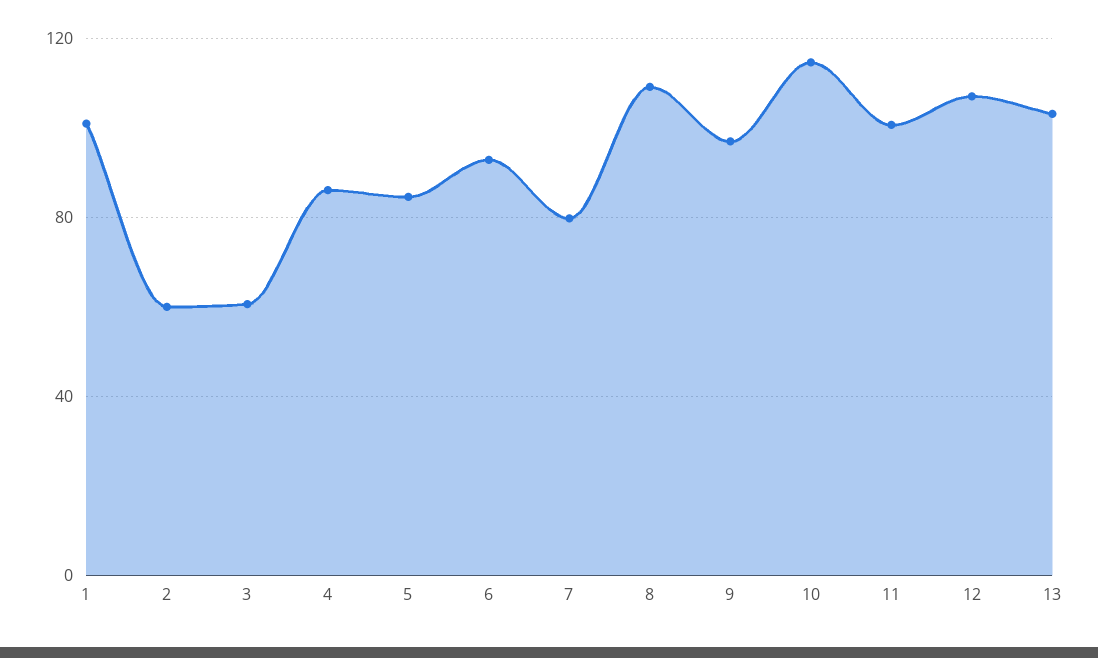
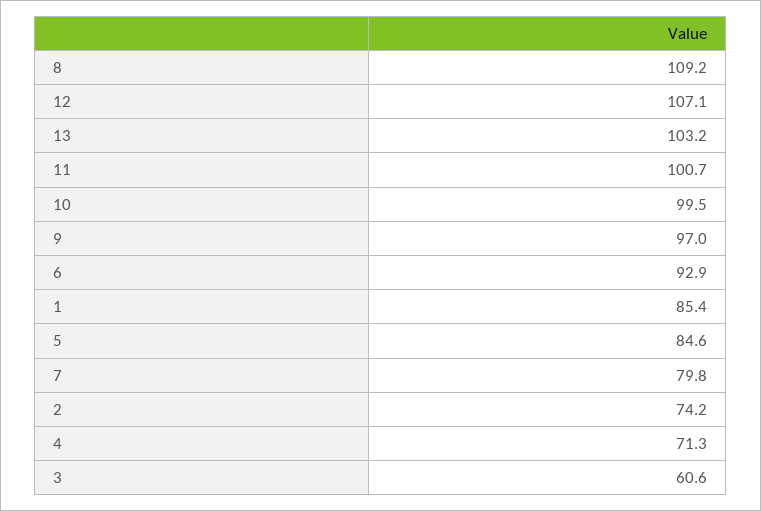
  {
-   "1": 100,
+   "1": 85.4,
-   "2": 60,
+   "2": 74.2,
    "3": 60.6,
-   "4": 85,
+   "4": 71.3,
    "5": 84.6,
    "6": 92.9,
    "7": 79.8,
    "8": 109.2,
    "9": 97,
-   "10": 115,
+   "10": 99.5,
    "11": 100.7,
    "12": 107.1,
    "13": 103.2
  }

